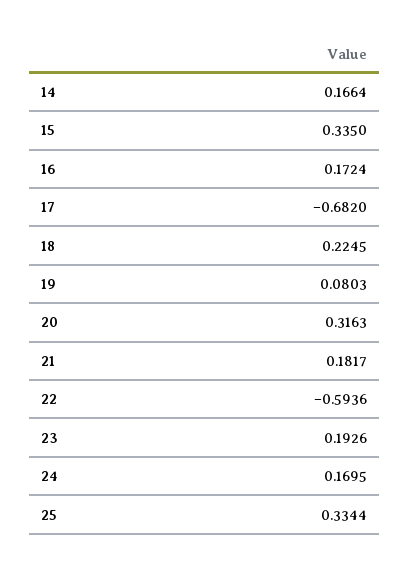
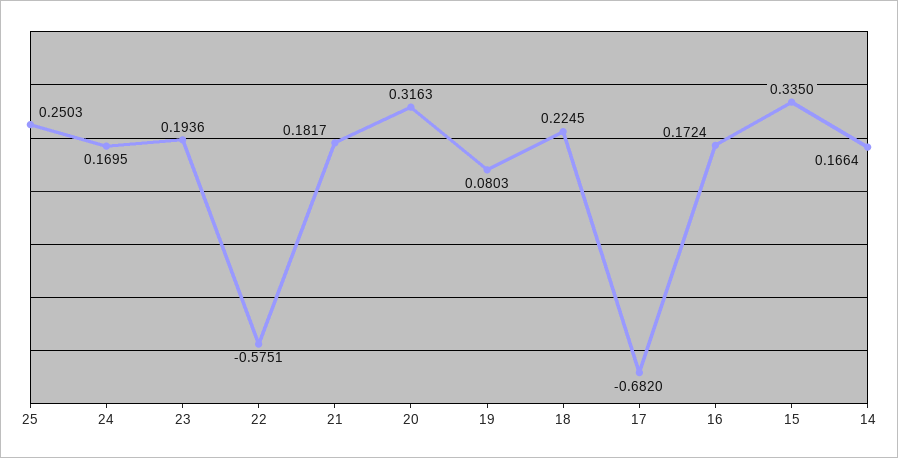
  {
    "14": 0.1664,
    "15": 0.335,
    "16": 0.1724,
    "17": -0.682,
    "18": 0.2245,
    "19": 0.0803,
    "20": 0.3163,
    "21": 0.1817,
-   "22": -0.5936,
+   "22": -0.5751,
-   "23": 0.1926,
+   "23": 0.1936,
    "24": 0.1695,
-   "25": 0.3344
+   "25": 0.2503
  }

